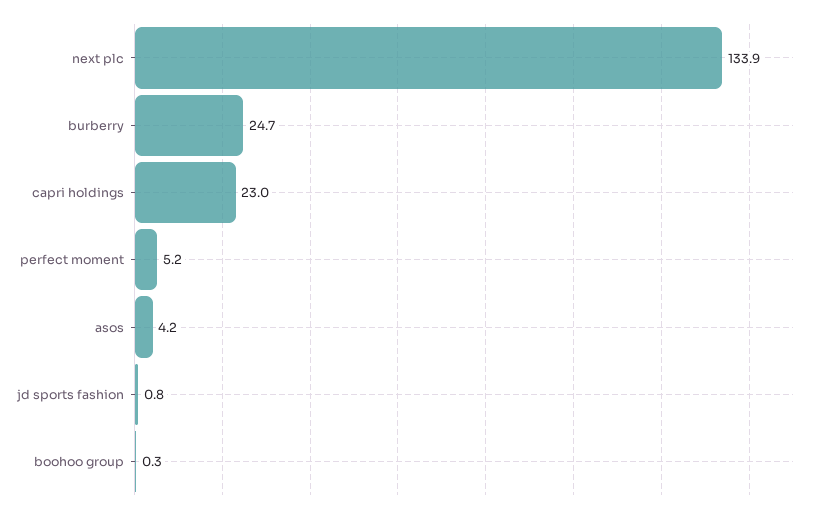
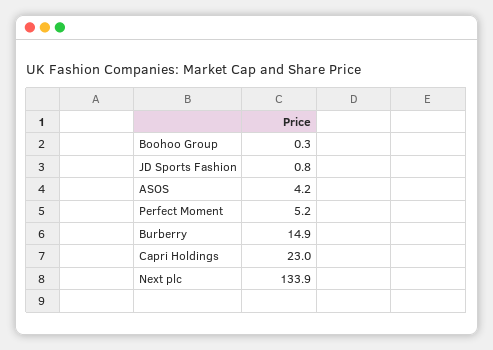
  {
    "next plc": 133.9,
-   "burberry": 24.7,
+   "burberry": 14.9,
    "capri holdings": 23,
    "perfect moment": 5.2,
    "asos": 4.2,
    "jd sports fashion": 0.8,
    "boohoo group": 0.3
  }

